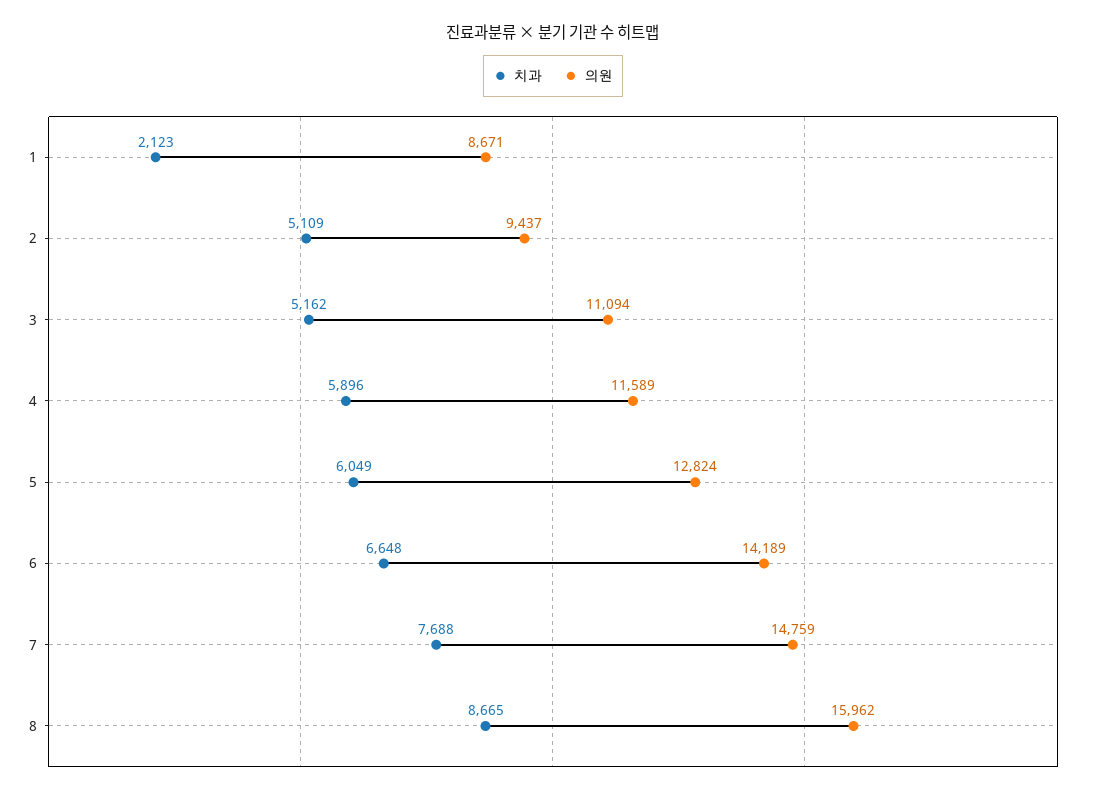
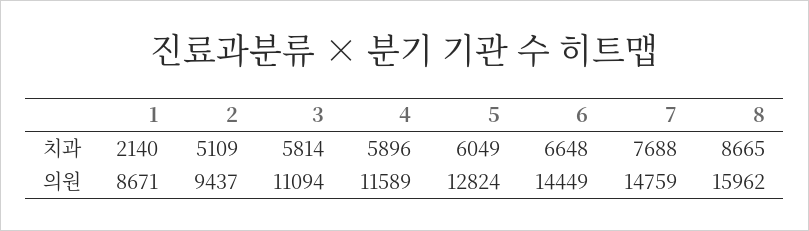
  {
    "치과": {
-     "1": 2123,
+     "1": 2140,
      "2": 5109,
-     "3": 5162,
+     "3": 5814,
      "4": 5896,
      "5": 6049,
      "6": 6648,
      "7": 7688,
      "8": 8665
    },
    "의원": {
      "1": 8671,
      "2": 9437,
      "3": 11094,
      "4": 11589,
      "5": 12824,
-     "6": 14189,
+     "6": 14449,
      "7": 14759,
      "8": 15962
    }
  }

